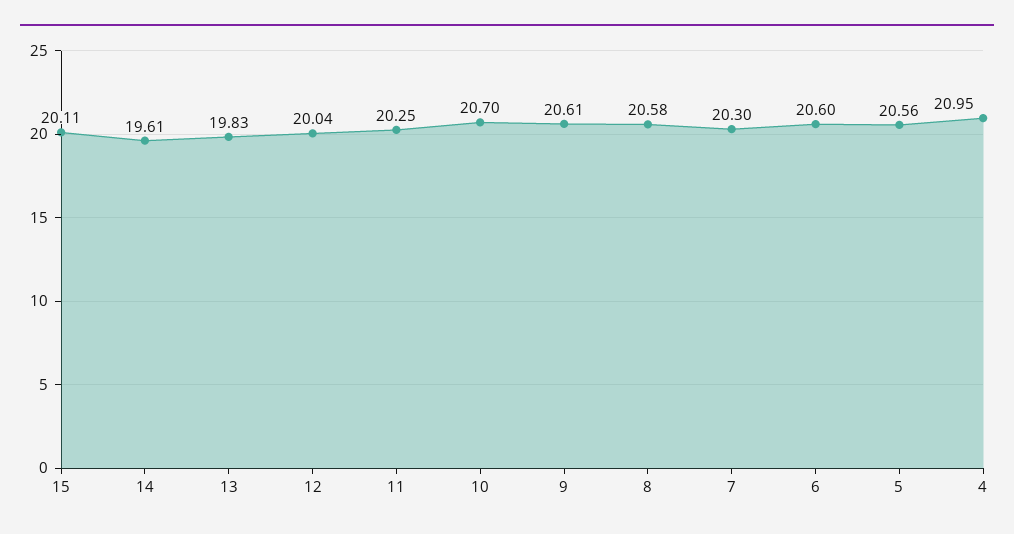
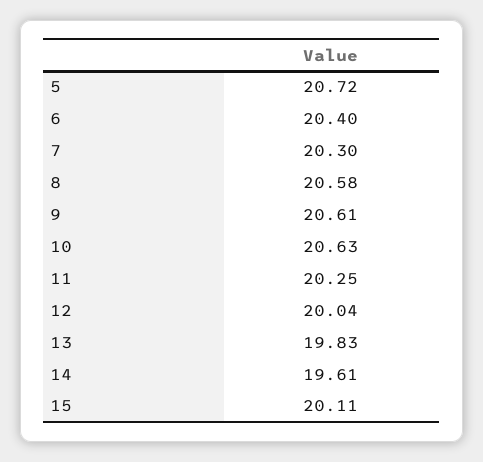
  {
    "15": 20.11,
    "14": 19.61,
    "13": 19.83,
    "12": 20.04,
    "11": 20.25,
-   "10": 20.7,
+   "10": 20.63,
    "9": 20.61,
    "8": 20.58,
    "7": 20.3,
-   "6": 20.6,
+   "6": 20.4,
-   "5": 20.56,
+   "5": 20.72
-   "4": 20.95
  }

